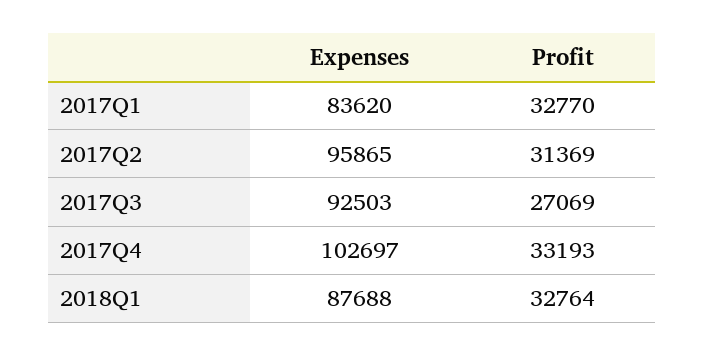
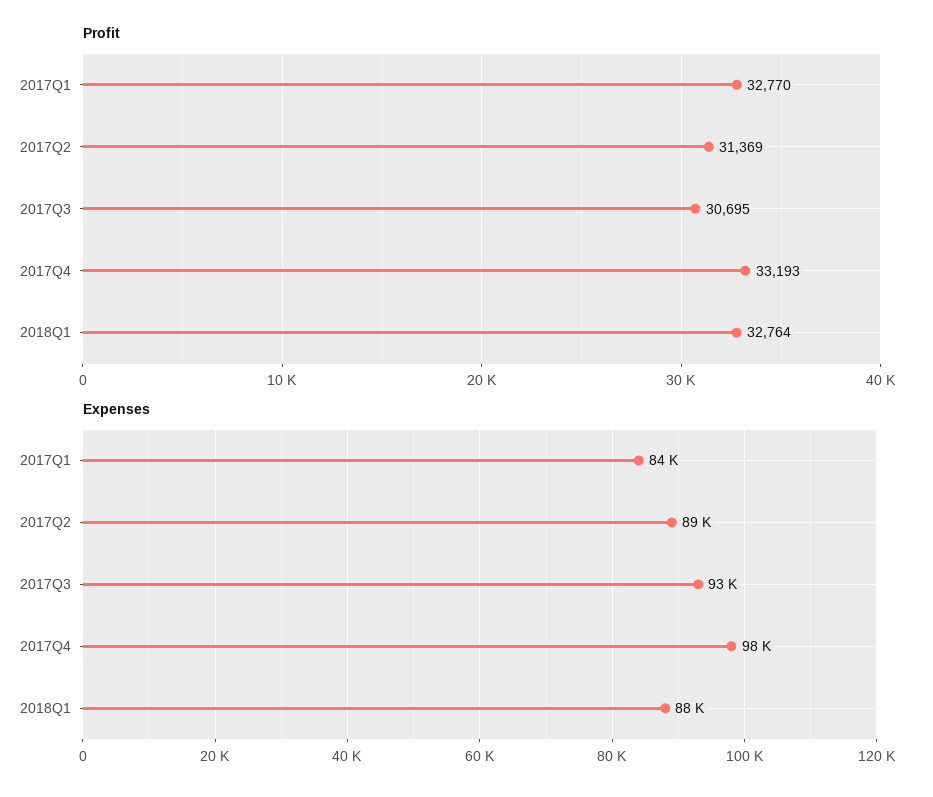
  {
    "Expenses": {
      "2017Q1": 83620,
-     "2017Q2": 95865,
+     "2017Q2": 89000,
      "2017Q3": 92503,
-     "2017Q4": 102697,
+     "2017Q4": 98000,
      "2018Q1": 87688
    },
    "Profit": {
      "2017Q1": 32770,
      "2017Q2": 31369,
-     "2017Q3": 27069,
+     "2017Q3": 30695,
      "2017Q4": 33193,
      "2018Q1": 32764
    }
  }

